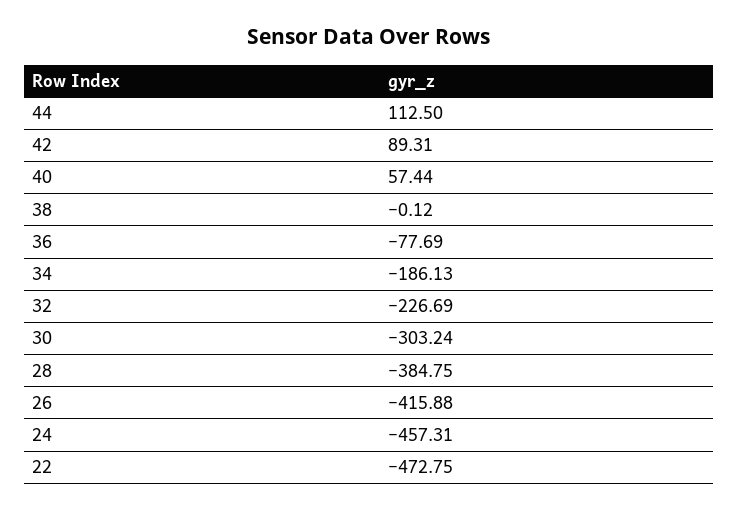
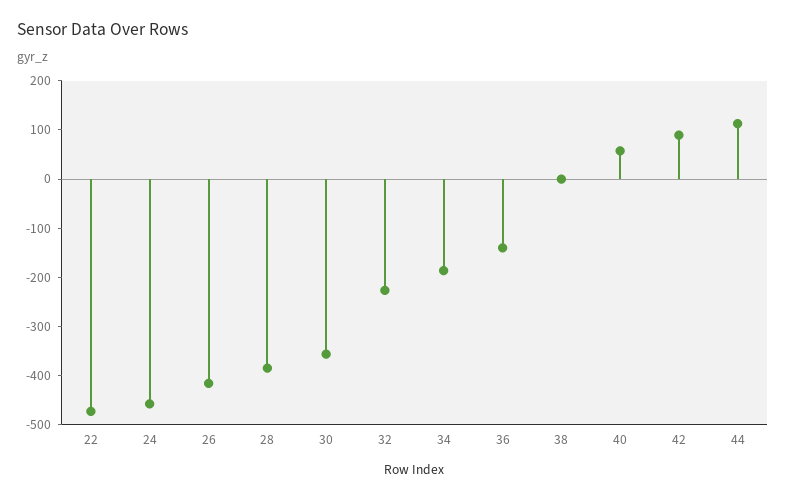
  {
    "44": 112.5,
    "42": 89.31,
    "40": 57.44,
    "38": -0.12,
-   "36": -77.69,
+   "36": -140,
    "34": -186.13,
    "32": -226.69,
-   "30": -303.24,
+   "30": -360,
    "28": -384.75,
    "26": -415.88,
    "24": -457.31,
    "22": -472.75
  }

